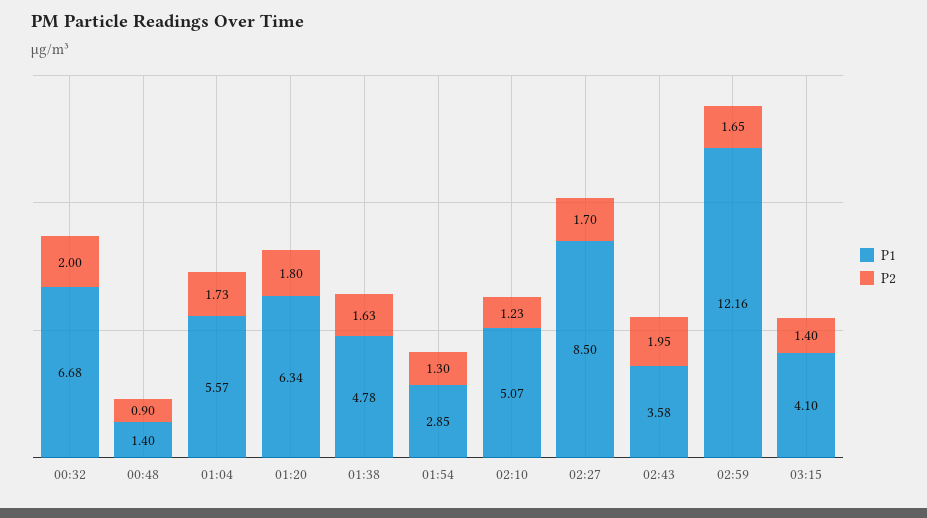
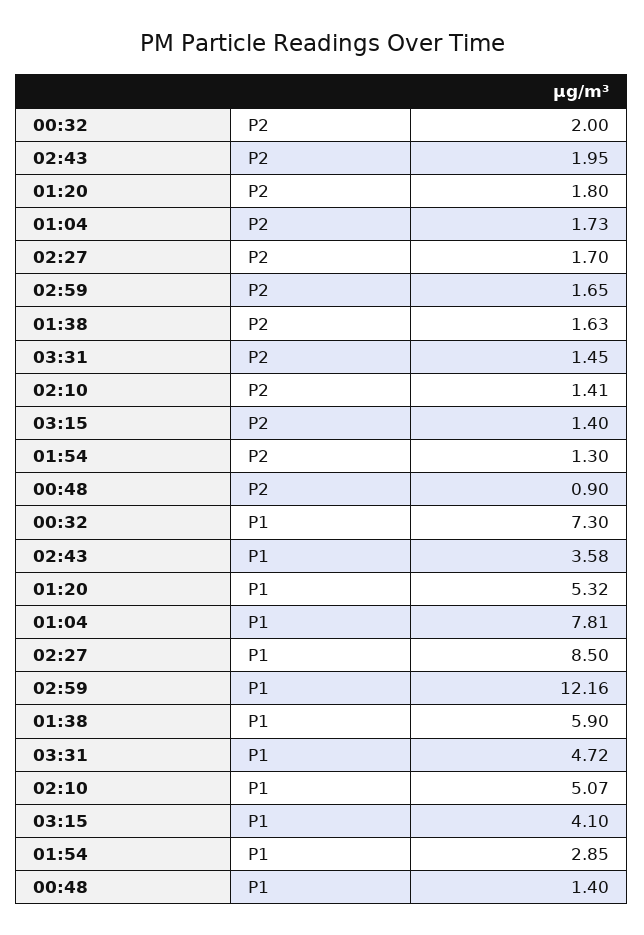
  {
    "P1": {
-     "00:32": 6.68,
+     "00:32": 7.3,
      "00:48": 1.4,
-     "01:04": 5.57,
+     "01:04": 7.81,
-     "01:20": 6.34,
+     "01:20": 5.32,
-     "01:38": 4.78,
+     "01:38": 5.9,
      "01:54": 2.85,
      "02:10": 5.07,
      "02:27": 8.5,
      "02:43": 3.58,
      "02:59": 12.16,
-     "03:15": 4.1
+     "03:15": 4.1,
+     "03:31": 4.72
    },
    "P2": {
      "00:32": 2,
      "00:48": 0.9,
      "01:04": 1.73,
      "01:20": 1.8,
      "01:38": 1.63,
      "01:54": 1.3,
-     "02:10": 1.23,
+     "02:10": 1.41,
      "02:27": 1.7,
      "02:43": 1.95,
      "02:59": 1.65,
-     "03:15": 1.4
+     "03:15": 1.4,
+     "03:31": 1.45
    }
  }

